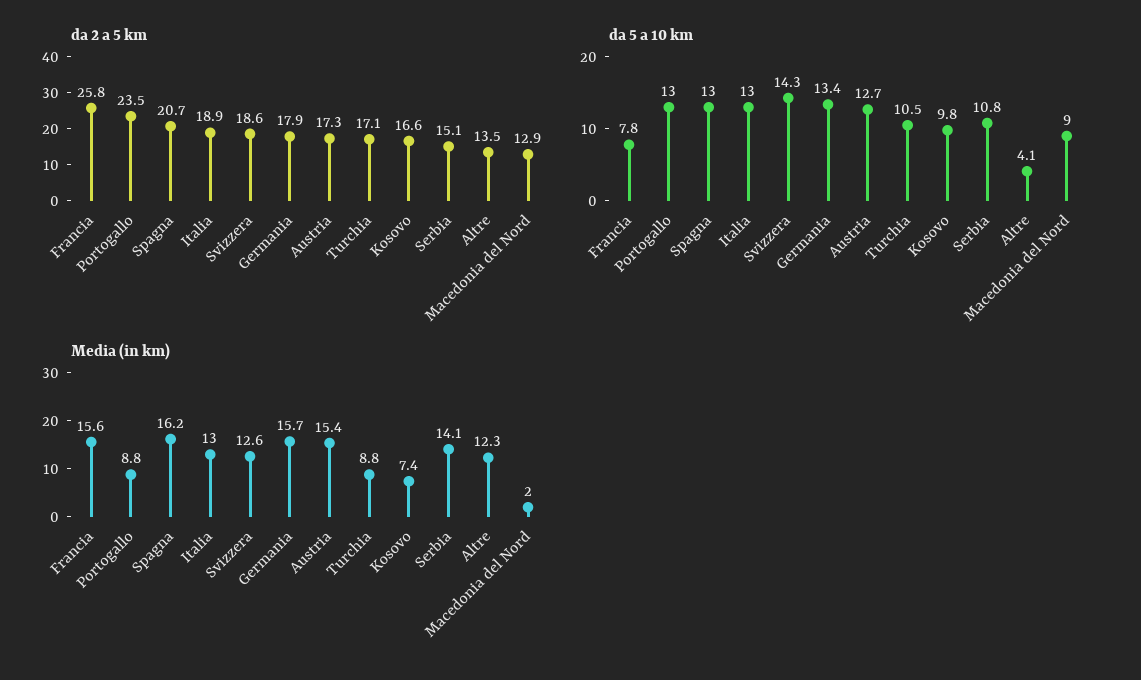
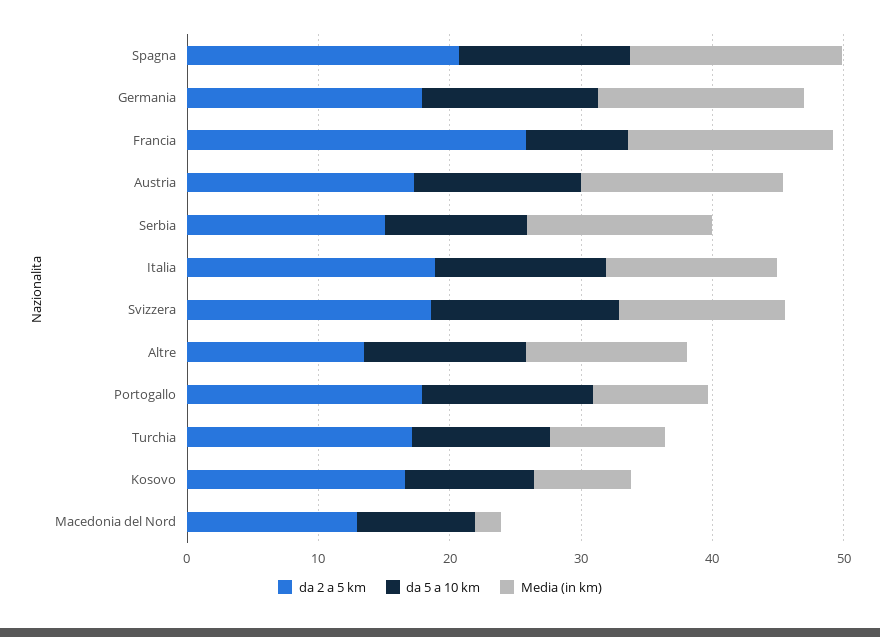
  {
    "da 2 a 5 km": {
      "Francia": 25.8,
-     "Portogallo": 23.5,
+     "Portogallo": 18,
      "Spagna": 20.7,
      "Italia": 18.9,
      "Svizzera": 18.6,
      "Germania": 17.9,
      "Austria": 17.3,
      "Turchia": 17.1,
      "Kosovo": 16.6,
      "Serbia": 15.1,
      "Altre": 13.5,
      "Macedonia del Nord": 12.9
    },
    "da 5 a 10 km": {
      "Francia": 7.8,
      "Portogallo": 13,
      "Spagna": 13,
      "Italia": 13,
      "Svizzera": 14.3,
      "Germania": 13.4,
      "Austria": 12.7,
      "Turchia": 10.5,
      "Kosovo": 9.8,
      "Serbia": 10.8,
-     "Altre": 4.1,
+     "Altre": 12,
      "Macedonia del Nord": 9
    },
    "Media (in km)": {
      "Francia": 15.6,
      "Portogallo": 8.8,
      "Spagna": 16.2,
      "Italia": 13,
      "Svizzera": 12.6,
      "Germania": 15.7,
      "Austria": 15.4,
      "Turchia": 8.8,
      "Kosovo": 7.4,
      "Serbia": 14.1,
      "Altre": 12.3,
      "Macedonia del Nord": 2
    }
  }

